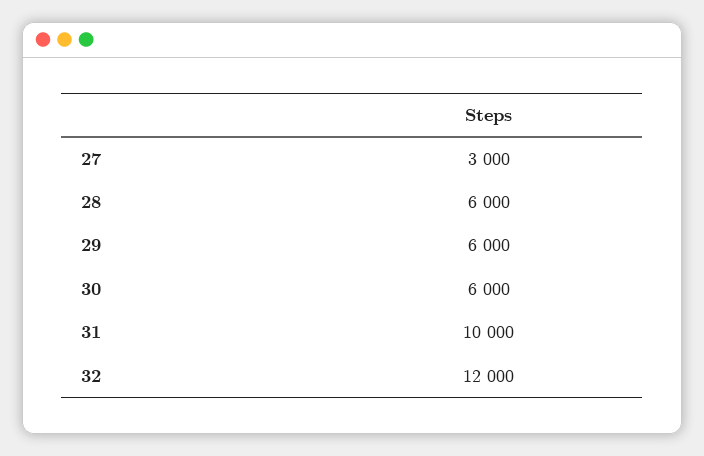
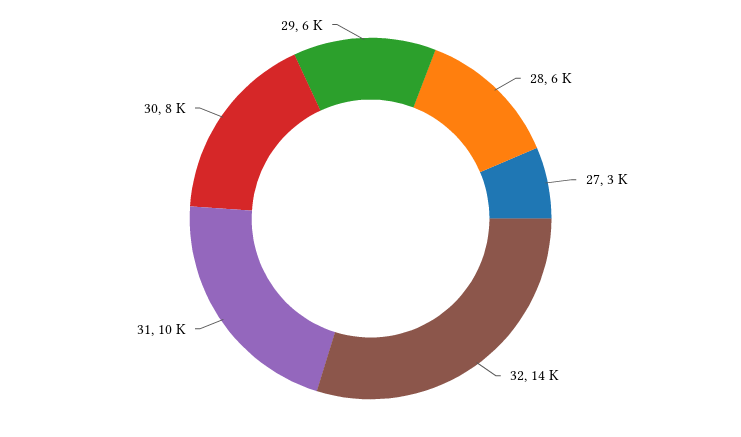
  {
    "27": 3000,
    "28": 6000,
    "29": 6000,
-   "30": 6000,
+   "30": 8000,
    "31": 10000,
-   "32": 12000
+   "32": 14000
  }

